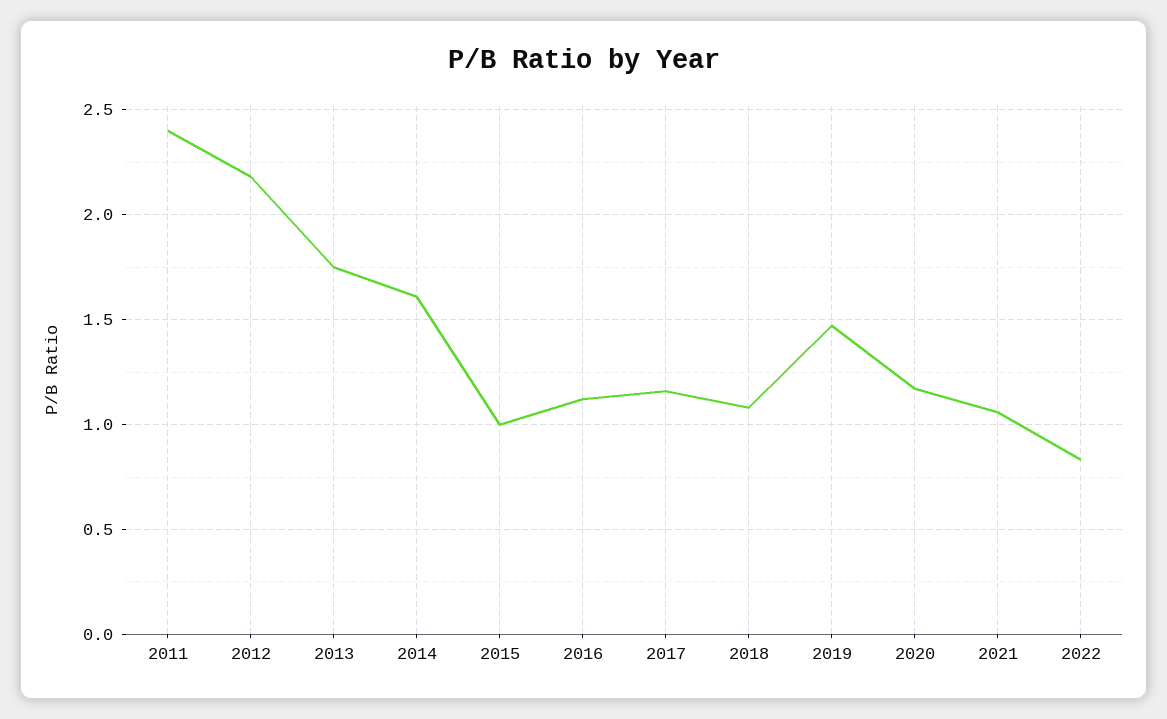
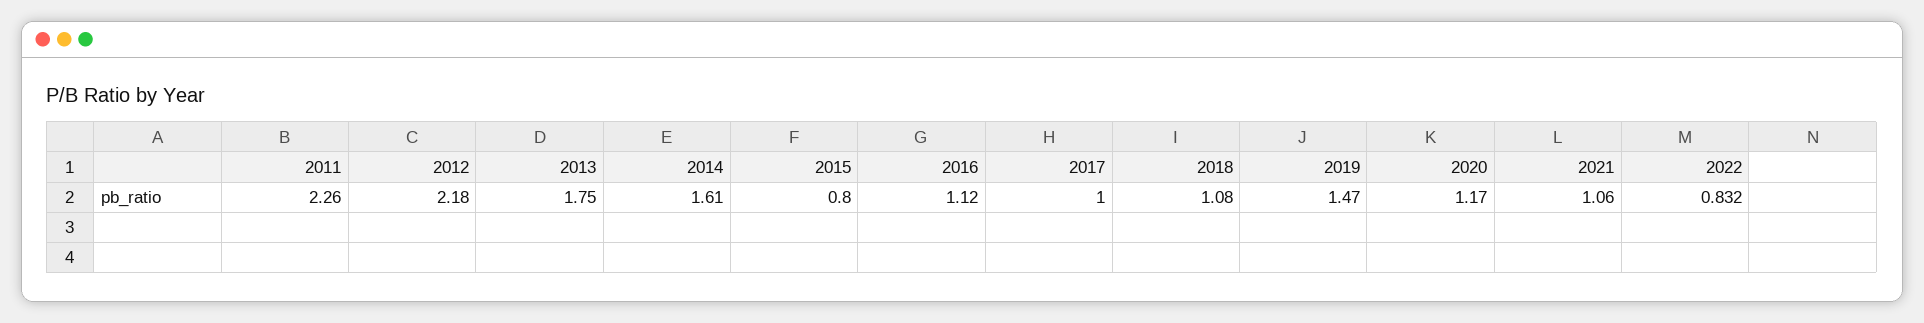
  {
-   "2011": 2.4,
+   "2011": 2.26,
    "2012": 2.18,
    "2013": 1.75,
    "2014": 1.61,
-   "2015": 1,
+   "2015": 0.8,
    "2016": 1.12,
-   "2017": 1.15,
+   "2017": 1,
    "2018": 1.08,
    "2019": 1.47,
    "2020": 1.17,
    "2021": 1.06,
    "2022": 0.832
  }

